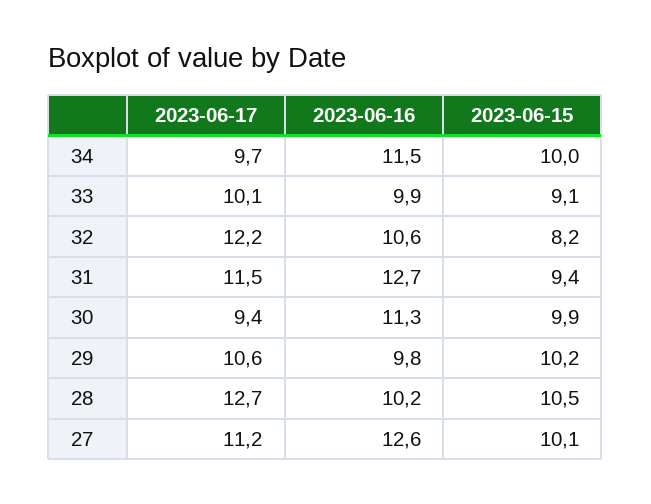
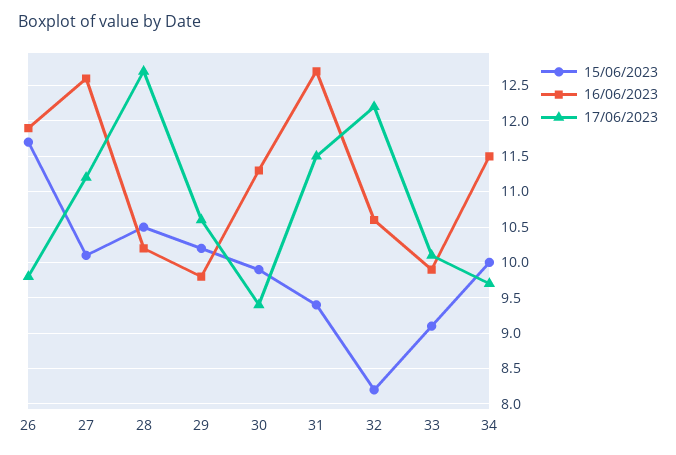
  {
    "2023-06-17": {
      "34": 9.7,
      "33": 10.1,
      "32": 12.2,
      "31": 11.5,
      "30": 9.4,
      "29": 10.6,
      "28": 12.7,
-     "27": 11.2
+     "27": 11.2,
+     "26": 9.8
    },
    "2023-06-16": {
      "34": 11.5,
      "33": 9.9,
      "32": 10.6,
      "31": 12.7,
      "30": 11.3,
      "29": 9.8,
      "28": 10.2,
-     "27": 12.6
+     "27": 12.6,
+     "26": 11.9
    },
    "2023-06-15": {
      "34": 10,
      "33": 9.1,
      "32": 8.2,
      "31": 9.4,
      "30": 9.9,
      "29": 10.2,
      "28": 10.5,
-     "27": 10.1
+     "27": 10.1,
+     "26": 11.7
    }
  }

